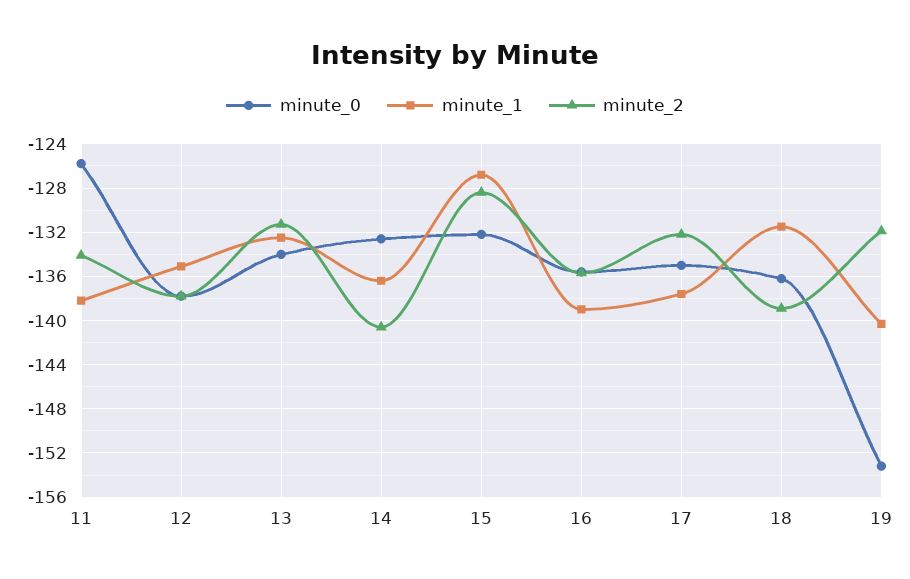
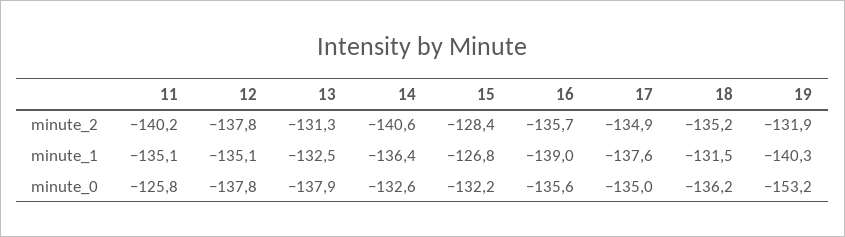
  {
    "minute_0": {
      "11": -125.8,
      "12": -137.8,
-     "13": -134,
+     "13": -137.9,
      "14": -132.6,
      "15": -132.2,
      "16": -135.6,
      "17": -135,
      "18": -136.2,
      "19": -153.2
    },
    "minute_1": {
-     "11": -138,
+     "11": -135.1,
      "12": -135.1,
      "13": -132.5,
      "14": -136.4,
      "15": -126.8,
      "16": -139,
      "17": -137.6,
      "18": -131.5,
      "19": -140.3
    },
    "minute_2": {
-     "11": -134,
+     "11": -140.2,
      "12": -137.8,
      "13": -131.3,
      "14": -140.6,
      "15": -128.4,
      "16": -135.7,
-     "17": -132,
+     "17": -134.9,
-     "18": -139,
+     "18": -135.2,
      "19": -131.9
    }
  }

